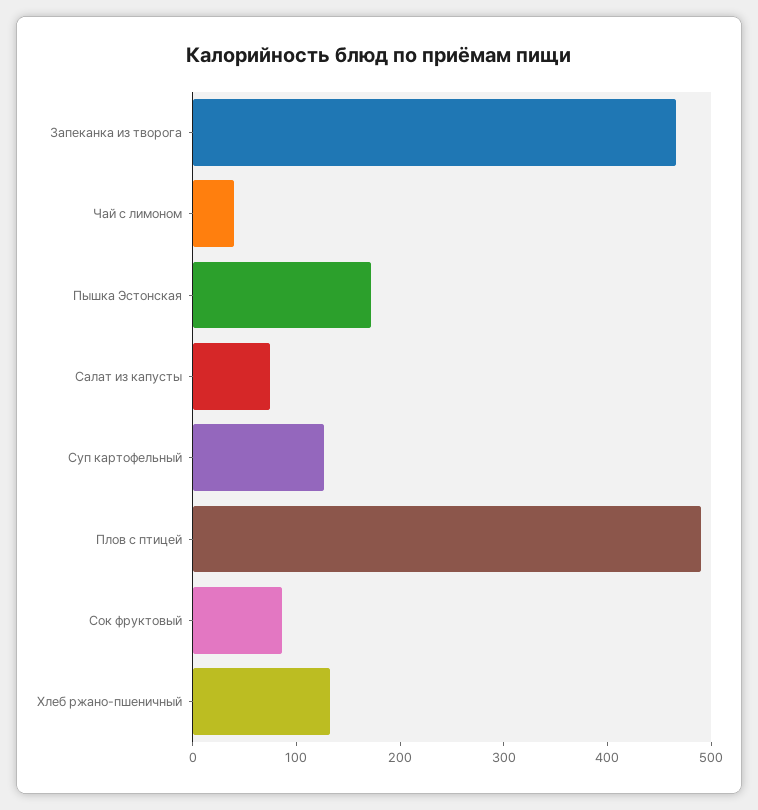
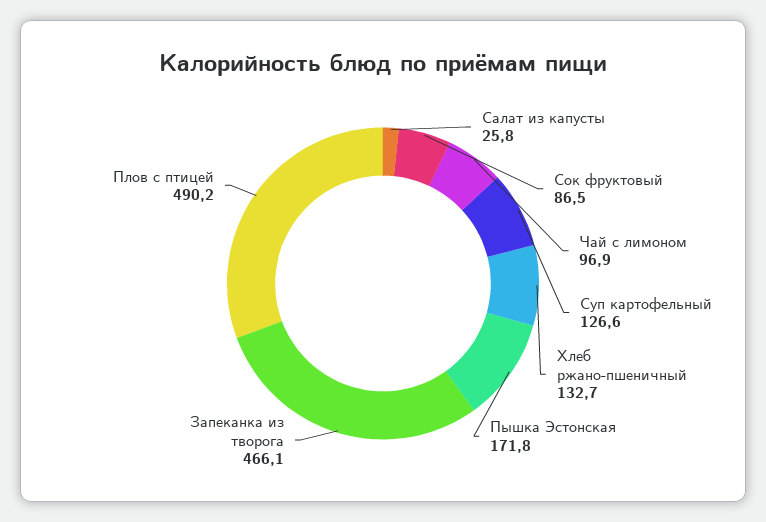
  {
    "Запеканка из творога": 466.1,
-   "Чай с лимоном": 40,
+   "Чай с лимоном": 96.9,
    "Пышка Эстонская": 171.8,
-   "Салат из капусты": 80,
+   "Салат из капусты": 25.8,
    "Суп картофельный": 126.6,
    "Плов с птицей": 490.2,
    "Сок фруктовый": 86.5,
    "Хлеб ржано-пшеничный": 132.7
  }

